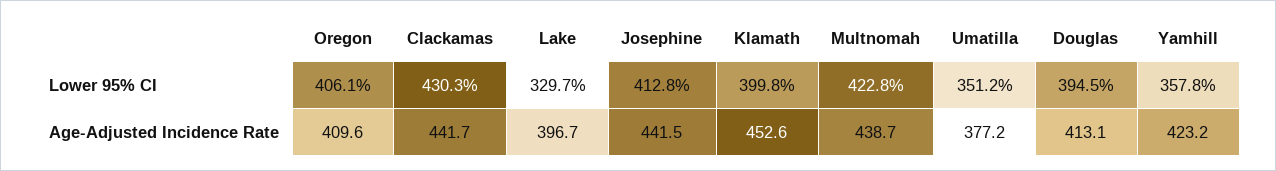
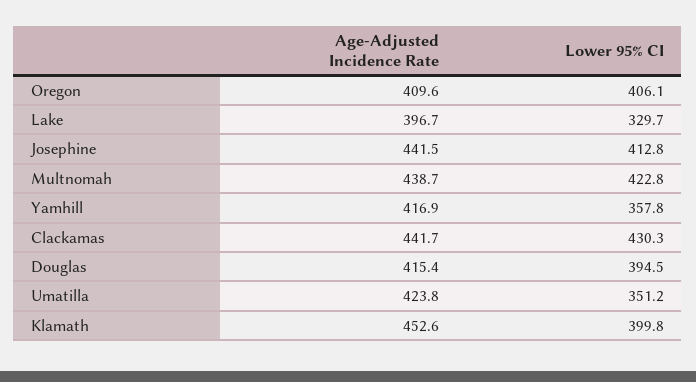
  {
    "Oregon": {
      "Lower 95% CI": 406.1,
      "Age-Adjusted Incidence Rate": 409.6
    },
    "Clackamas": {
      "Lower 95% CI": 430.3,
      "Age-Adjusted Incidence Rate": 441.7
    },
    "Lake": {
      "Lower 95% CI": 329.7,
      "Age-Adjusted Incidence Rate": 396.7
    },
    "Josephine": {
      "Lower 95% CI": 412.8,
      "Age-Adjusted Incidence Rate": 441.5
    },
    "Klamath": {
      "Lower 95% CI": 399.8,
      "Age-Adjusted Incidence Rate": 452.6
    },
    "Multnomah": {
      "Lower 95% CI": 422.8,
      "Age-Adjusted Incidence Rate": 438.7
    },
    "Umatilla": {
      "Lower 95% CI": 351.2,
-     "Age-Adjusted Incidence Rate": 377.2
+     "Age-Adjusted Incidence Rate": 423.8
    },
    "Douglas": {
      "Lower 95% CI": 394.5,
-     "Age-Adjusted Incidence Rate": 413.1
+     "Age-Adjusted Incidence Rate": 415.4
    },
    "Yamhill": {
      "Lower 95% CI": 357.8,
-     "Age-Adjusted Incidence Rate": 423.2
+     "Age-Adjusted Incidence Rate": 416.9
    }
  }

